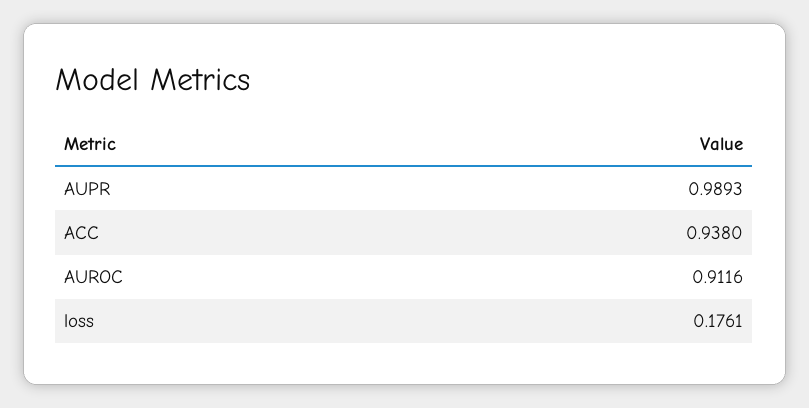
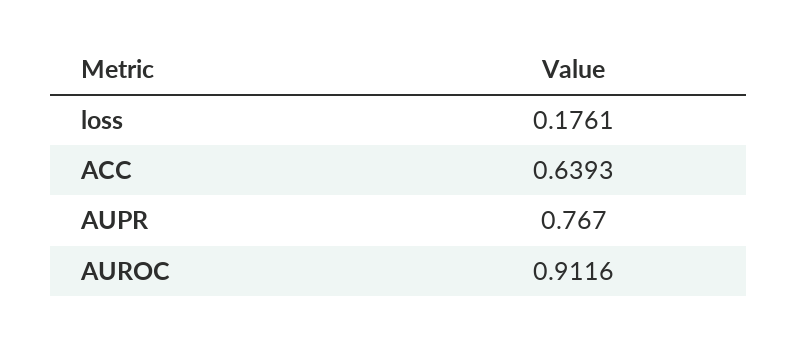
  {
-   "AUPR": 0.9893,
+   "AUPR": 0.767,
-   "ACC": 0.938,
+   "ACC": 0.6393,
    "AUROC": 0.9116,
    "loss": 0.1761
  }

